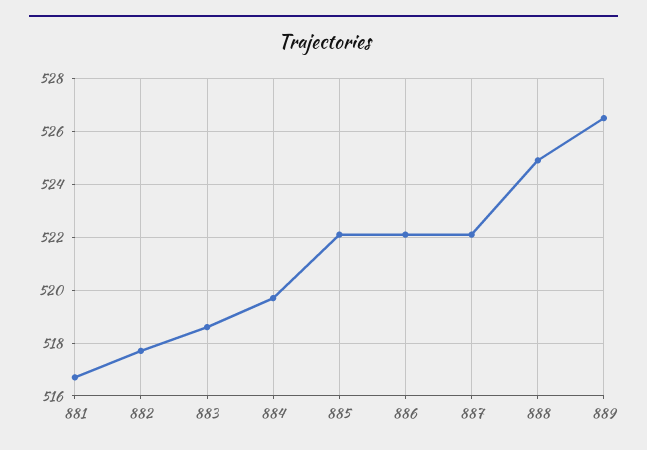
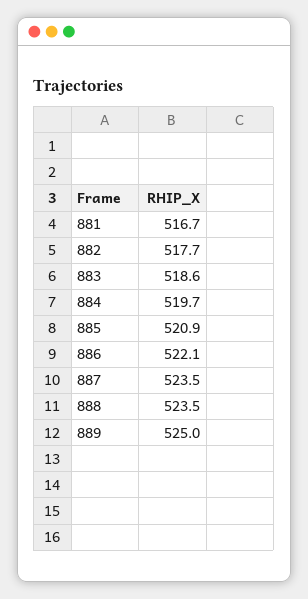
  {
    "881": 516.7,
    "882": 517.7,
    "883": 518.6,
    "884": 519.7,
-   "885": 522,
+   "885": 520.9,
    "886": 522.1,
-   "887": 522,
+   "887": 523.5,
-   "888": 525,
+   "888": 523.5,
-   "889": 526.5
+   "889": 525
  }

